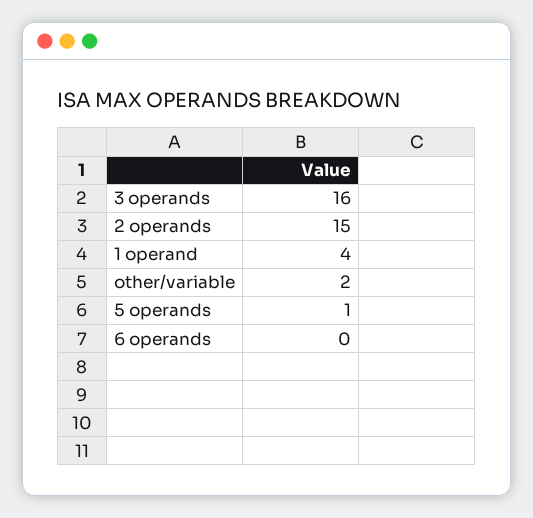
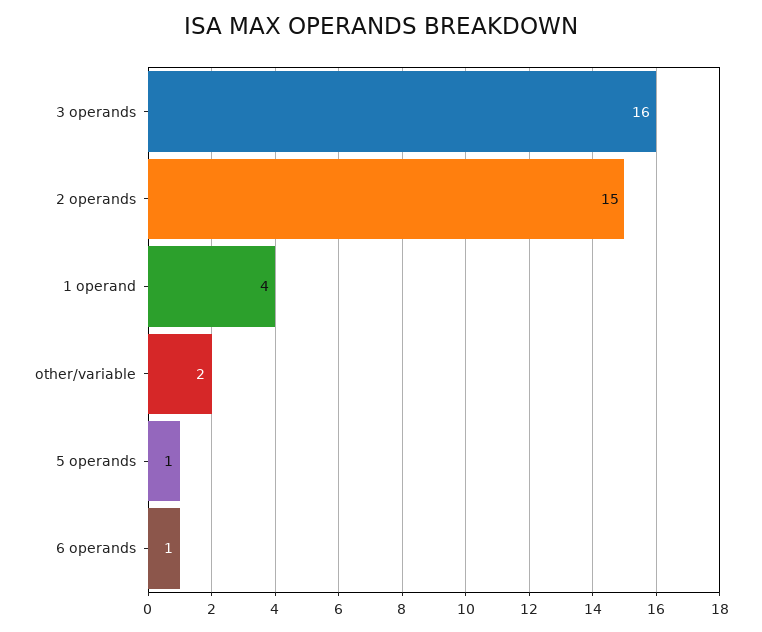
  {
    "3 operands": 16,
    "2 operands": 15,
    "1 operand": 4,
    "other/variable": 2,
    "5 operands": 1,
-   "6 operands": 0
+   "6 operands": 1
  }

